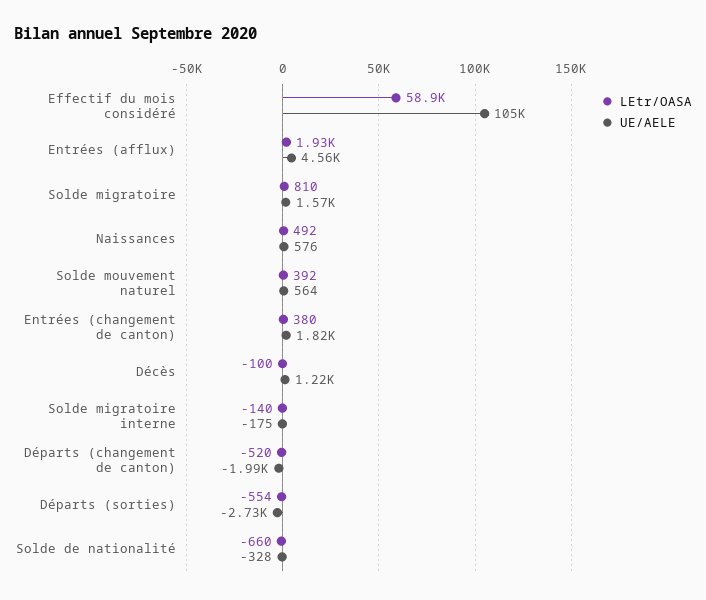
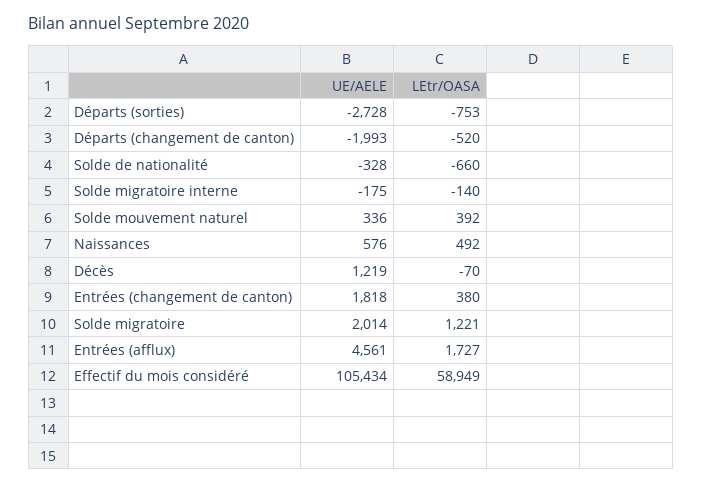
  {
    "LEtr/OASA": {
      "Effectif du mois considéré": 58949,
-     "Entrées (afflux)": 1930,
+     "Entrées (afflux)": 1727,
-     "Solde migratoire": 810,
+     "Solde migratoire": 1221,
      "Naissances": 492,
      "Solde mouvement naturel": 392,
      "Entrées (changement de canton)": 380,
-     "Décès": -100,
+     "Décès": -70,
      "Solde migratoire interne": -140,
      "Départs (changement de canton)": -520,
-     "Départs (sorties)": -554,
+     "Départs (sorties)": -753,
      "Solde de nationalité": -660
    },
    "UE/AELE": {
      "Effectif du mois considéré": 105434,
      "Entrées (afflux)": 4561,
-     "Solde migratoire": 1570,
+     "Solde migratoire": 2014,
      "Naissances": 576,
-     "Solde mouvement naturel": 564,
+     "Solde mouvement naturel": 336,
      "Entrées (changement de canton)": 1818,
      "Décès": 1219,
      "Solde migratoire interne": -175,
      "Départs (changement de canton)": -1993,
      "Départs (sorties)": -2728,
      "Solde de nationalité": -328
    }
  }

